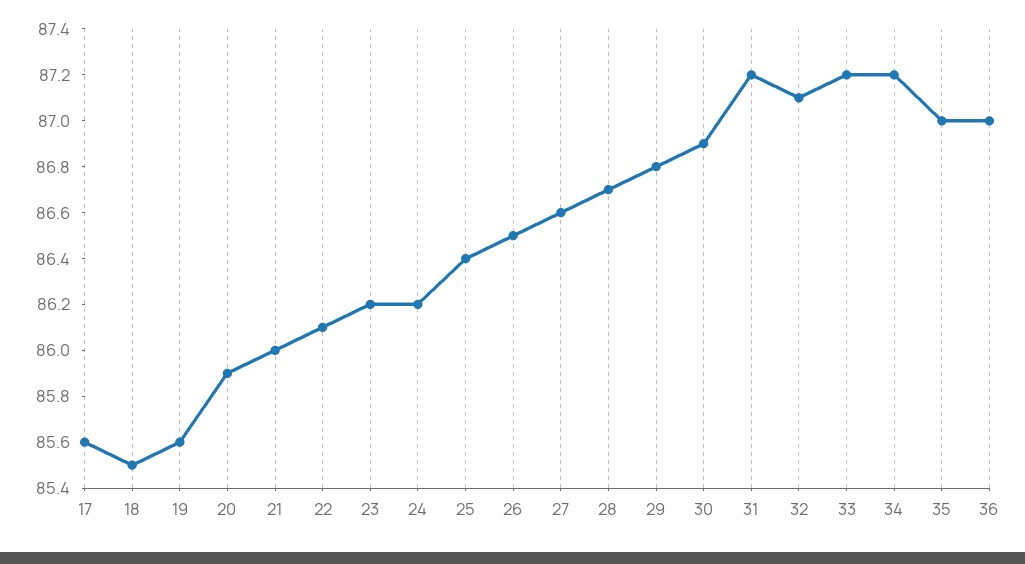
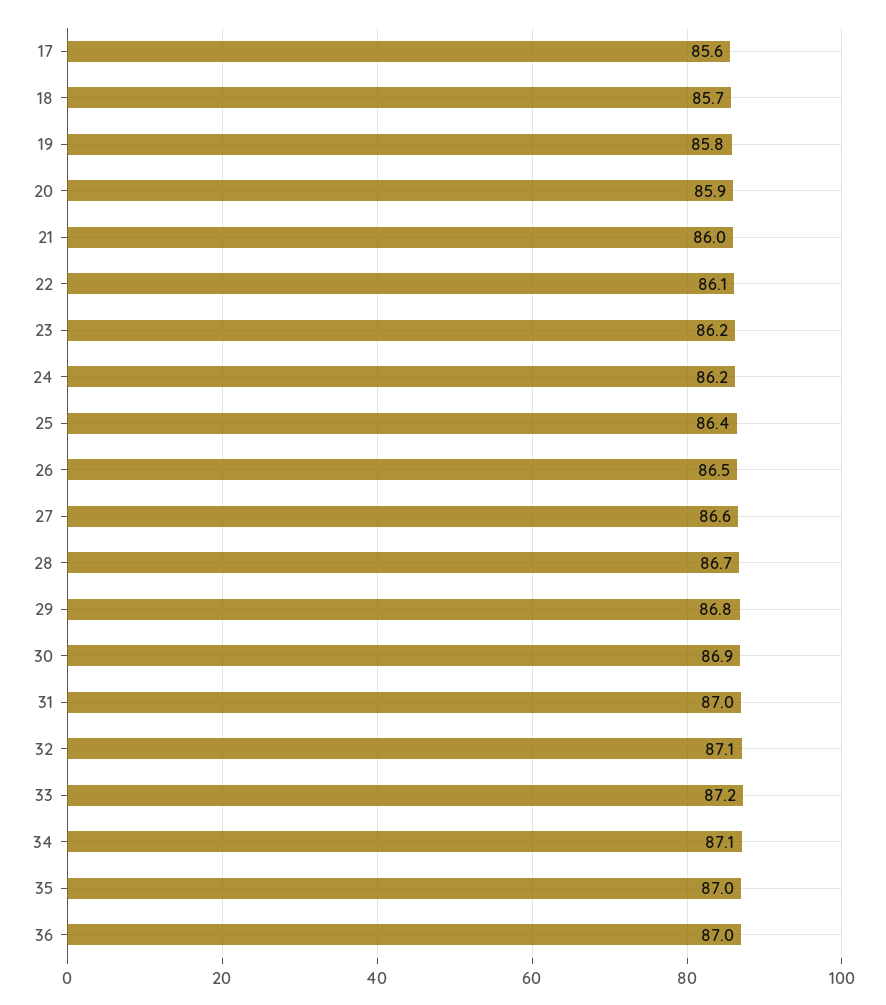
  {
    "17": 85.6,
-   "18": 85.5,
+   "18": 85.7,
-   "19": 85.6,
+   "19": 85.8,
    "20": 85.9,
    "21": 86,
    "22": 86.1,
    "23": 86.2,
    "24": 86.2,
    "25": 86.4,
    "26": 86.5,
    "27": 86.6,
    "28": 86.7,
    "29": 86.8,
    "30": 86.9,
-   "31": 87.2,
+   "31": 87,
    "32": 87.1,
    "33": 87.2,
-   "34": 87.2,
+   "34": 87.1,
    "35": 87,
    "36": 87
  }

